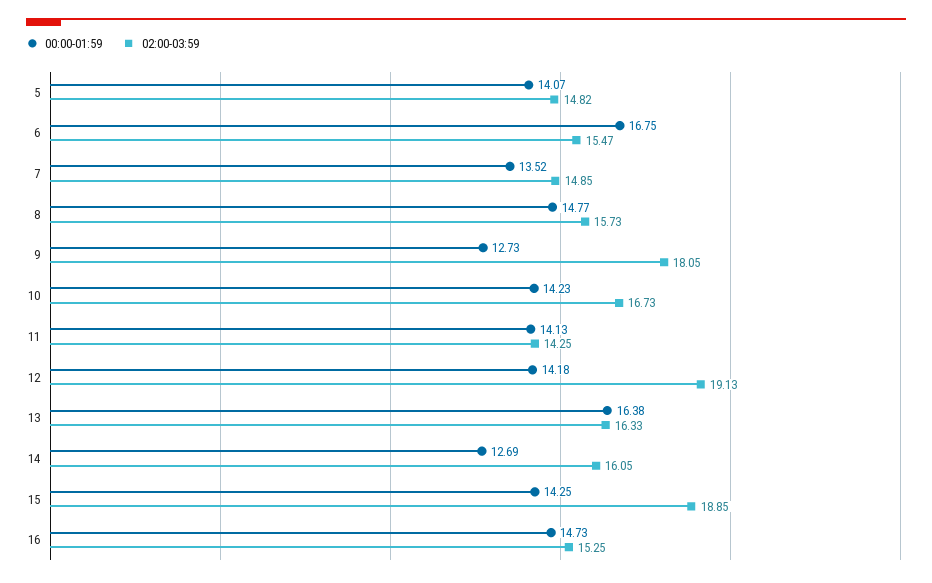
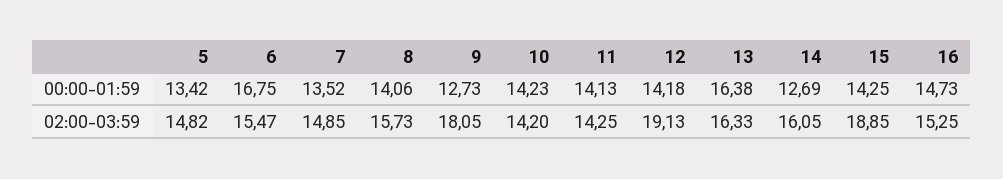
  {
    "00:00-01:59": {
-     "5": 14.07,
+     "5": 13.42,
      "6": 16.75,
      "7": 13.52,
-     "8": 14.77,
+     "8": 14.06,
      "9": 12.73,
      "10": 14.23,
      "11": 14.13,
      "12": 14.18,
      "13": 16.38,
      "14": 12.69,
      "15": 14.25,
      "16": 14.73
    },
    "02:00-03:59": {
      "5": 14.82,
      "6": 15.47,
      "7": 14.85,
      "8": 15.73,
      "9": 18.05,
-     "10": 16.73,
+     "10": 14.2,
      "11": 14.25,
      "12": 19.13,
      "13": 16.33,
      "14": 16.05,
      "15": 18.85,
      "16": 15.25
    }
  }

